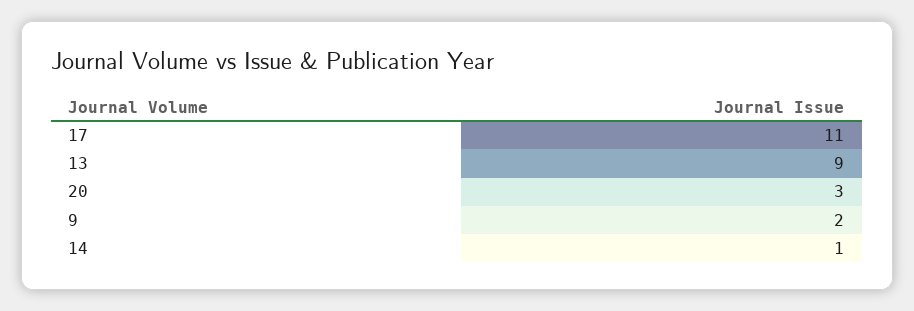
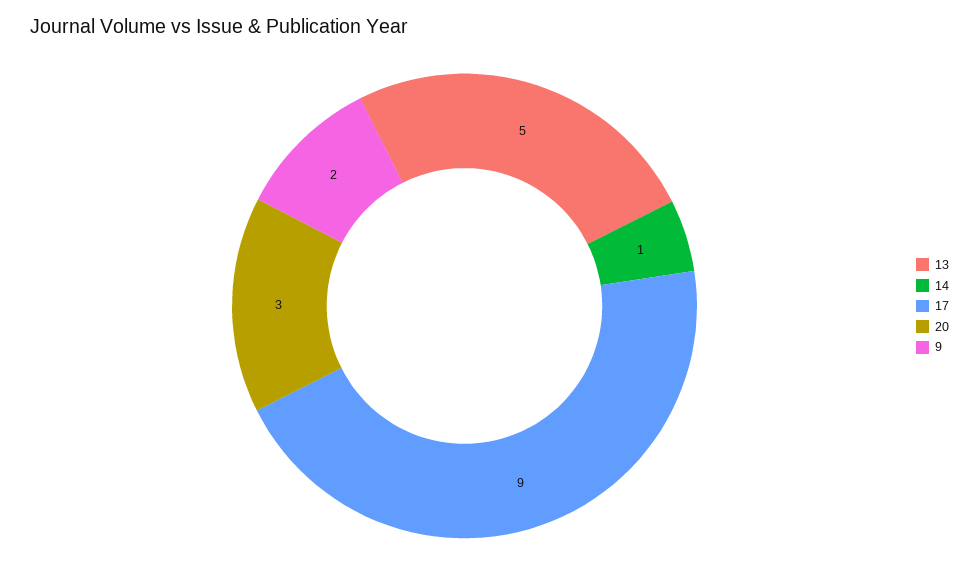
  {
-   "17": 11,
+   "17": 9,
-   "13": 9,
+   "13": 5,
    "20": 3,
    "9": 2,
    "14": 1
  }

